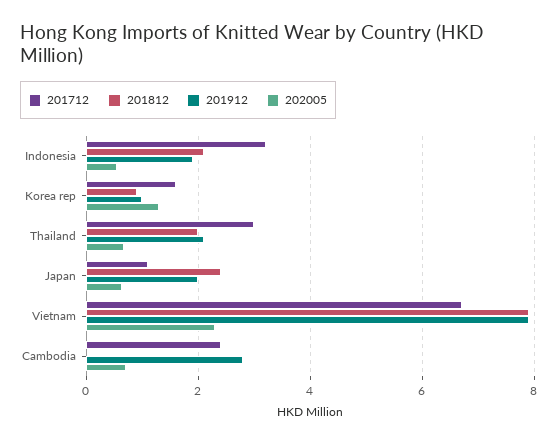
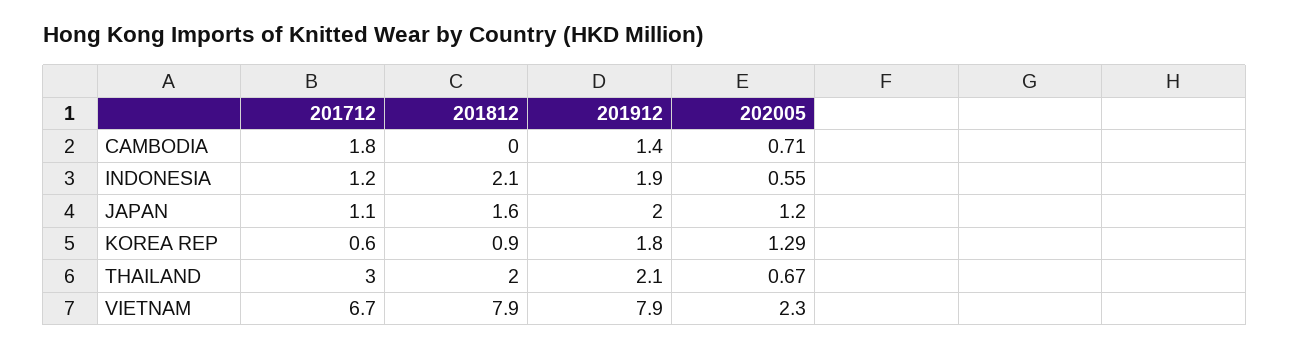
  {
    "201712": {
-     "Indonesia": 3.2,
+     "Indonesia": 1.2,
-     "Korea rep": 1.6,
+     "Korea rep": 0.6,
      "Thailand": 3,
      "Japan": 1.1,
      "Vietnam": 6.7,
-     "Cambodia": 2.4
+     "Cambodia": 1.8
    },
    "201812": {
      "Indonesia": 2.1,
      "Korea rep": 0.9,
      "Thailand": 2,
-     "Japan": 2.4,
+     "Japan": 1.6,
      "Vietnam": 7.9,
      "Cambodia": 0
    },
    "201912": {
      "Indonesia": 1.9,
-     "Korea rep": 1,
+     "Korea rep": 1.8,
      "Thailand": 2.1,
      "Japan": 2,
      "Vietnam": 7.9,
-     "Cambodia": 2.8
+     "Cambodia": 1.4
    },
    "202005": {
      "Indonesia": 0.55,
      "Korea rep": 1.29,
      "Thailand": 0.67,
-     "Japan": 0.6,
+     "Japan": 1.2,
      "Vietnam": 2.3,
      "Cambodia": 0.71
    }
  }

